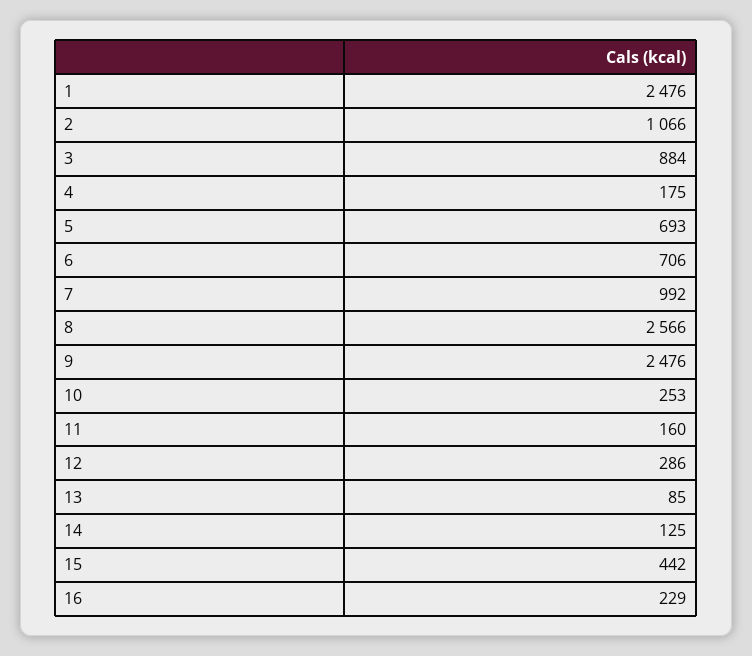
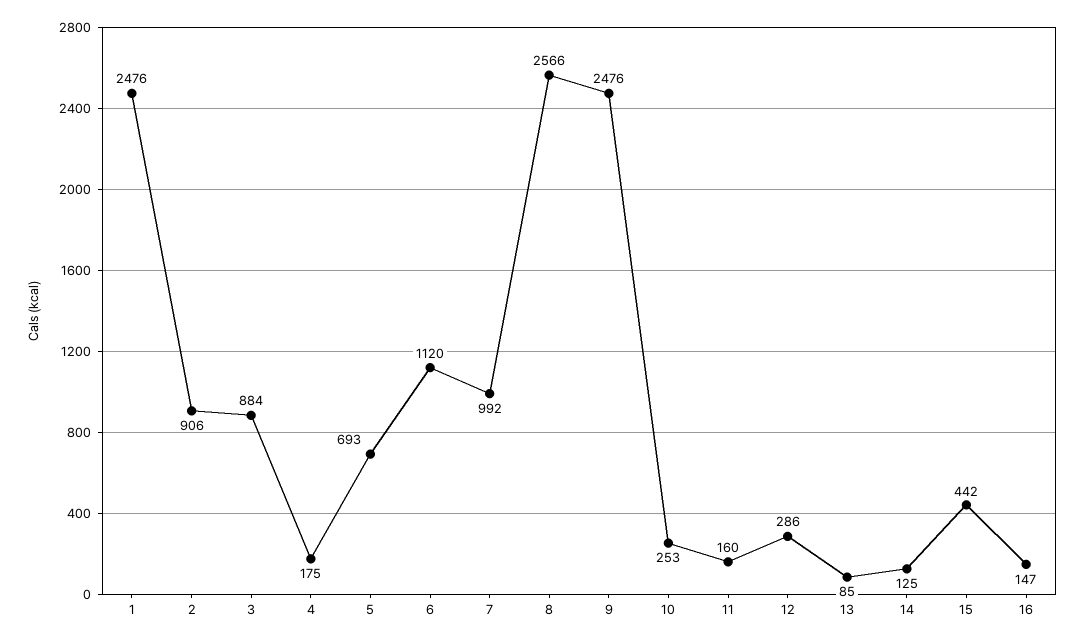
  {
    "1": 2476,
-   "2": 1066,
+   "2": 906,
    "3": 884,
    "4": 175,
    "5": 693,
-   "6": 706,
+   "6": 1120,
    "7": 992,
    "8": 2566,
    "9": 2476,
    "10": 253,
    "11": 160,
    "12": 286,
    "13": 85,
    "14": 125,
    "15": 442,
-   "16": 229
+   "16": 147
  }

